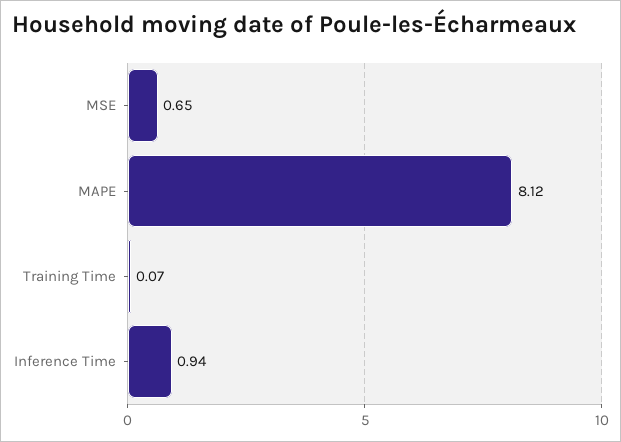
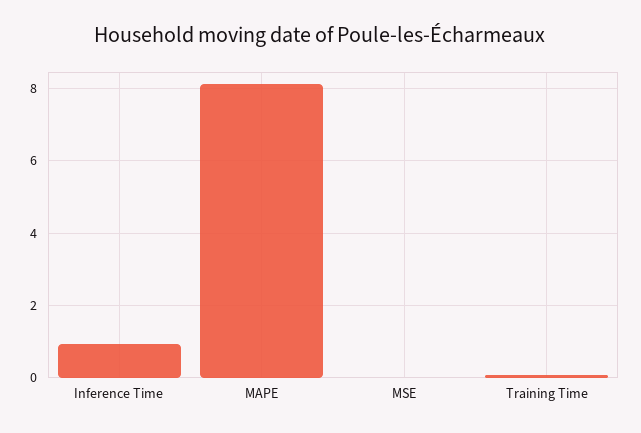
  {
-   "MSE": 0.65,
+   "MSE": 0,
    "MAPE": 8.12,
    "Training Time": 0.07,
    "Inference Time": 0.94
  }

